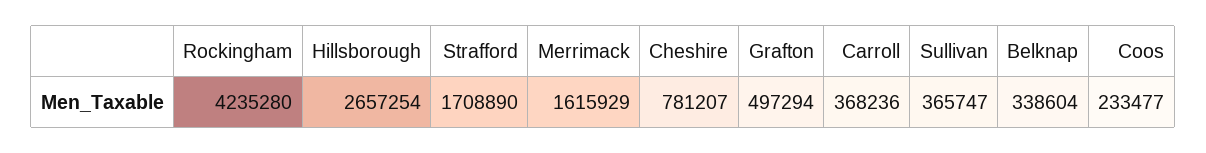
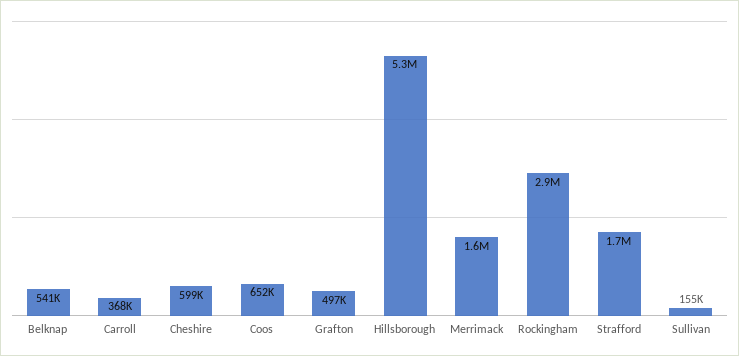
  {
-   "Rockingham": 4235280,
+   "Rockingham": 2900000,
-   "Hillsborough": 2657254,
+   "Hillsborough": 5300000,
    "Strafford": 1708890,
    "Merrimack": 1615929,
-   "Cheshire": 781207,
+   "Cheshire": 599000,
    "Grafton": 497294,
    "Carroll": 368236,
-   "Sullivan": 365747,
+   "Sullivan": 155000,
-   "Belknap": 338604,
+   "Belknap": 541000,
-   "Coos": 233477
+   "Coos": 652000
  }

